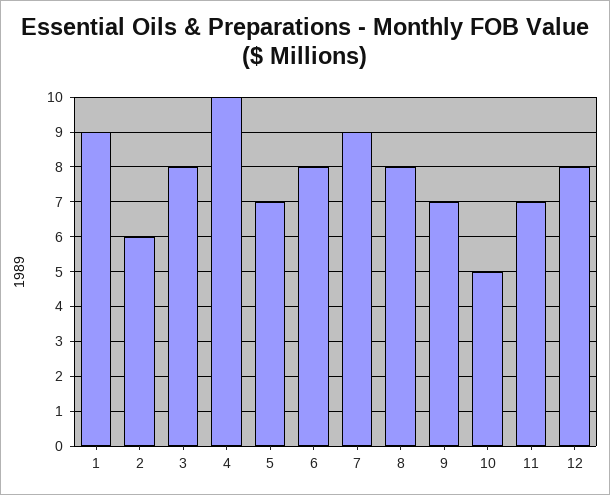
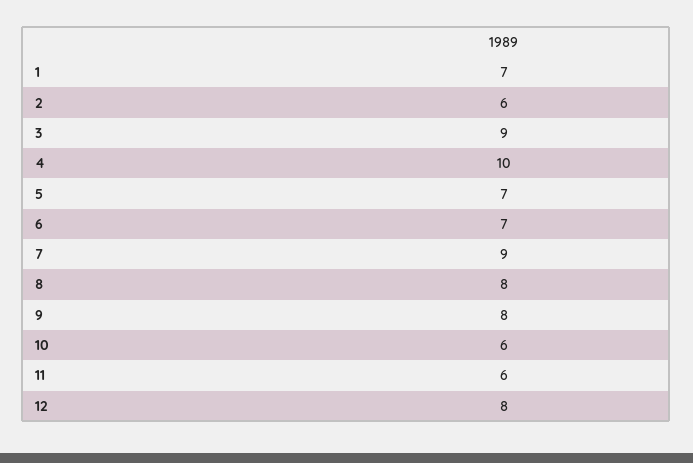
  {
-   "1": 9,
+   "1": 7,
    "2": 6,
-   "3": 8,
+   "3": 9,
    "4": 10,
    "5": 7,
-   "6": 8,
+   "6": 7,
    "7": 9,
    "8": 8,
-   "9": 7,
+   "9": 8,
-   "10": 5,
+   "10": 6,
-   "11": 7,
+   "11": 6,
    "12": 8
  }

